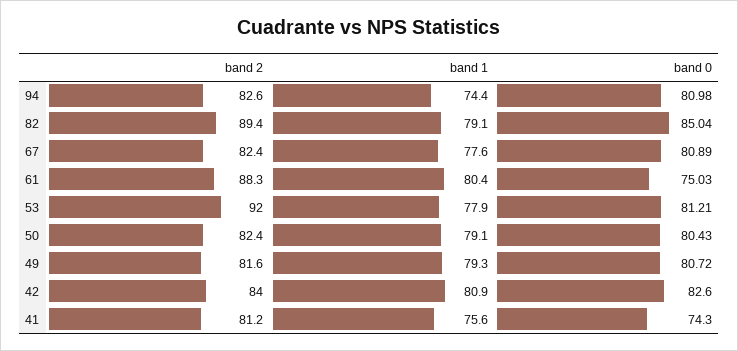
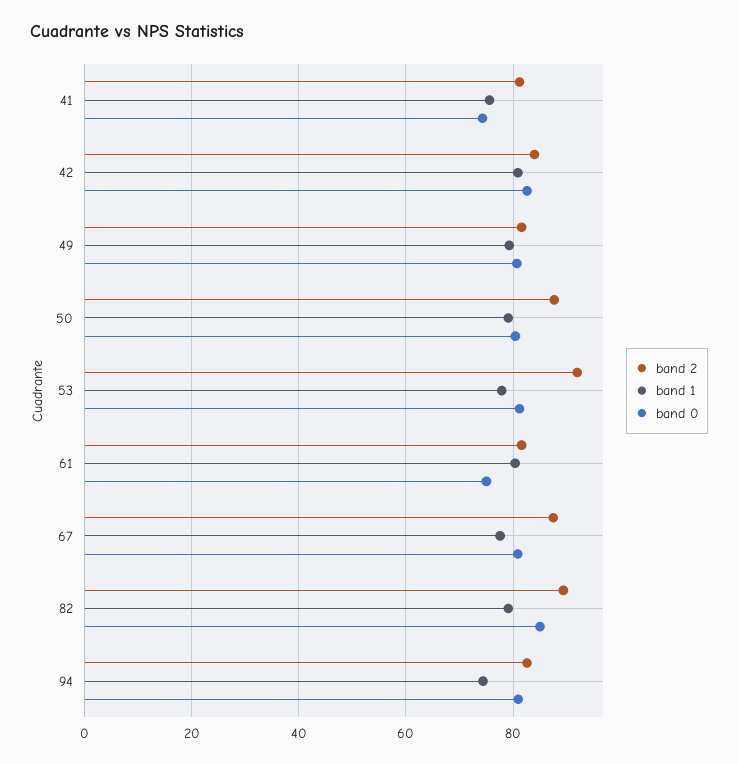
  {
    "band 2": {
      "94": 82.6,
      "82": 89.4,
-     "67": 82.4,
+     "67": 88,
-     "61": 88.3,
+     "61": 82,
      "53": 92,
-     "50": 82.4,
+     "50": 88,
      "49": 81.6,
      "42": 84,
      "41": 81.2
    },
    "band 1": {
      "94": 74.4,
      "82": 79.1,
      "67": 77.6,
      "61": 80.4,
      "53": 77.9,
      "50": 79.1,
      "49": 79.3,
      "42": 80.9,
      "41": 75.6
    },
    "band 0": {
      "94": 80.98,
      "82": 85.04,
      "67": 80.89,
      "61": 75.03,
      "53": 81.21,
      "50": 80.43,
      "49": 80.72,
      "42": 82.6,
      "41": 74.3
    }
  }

